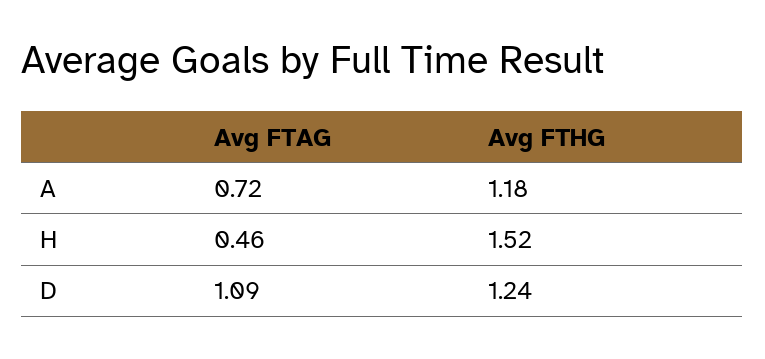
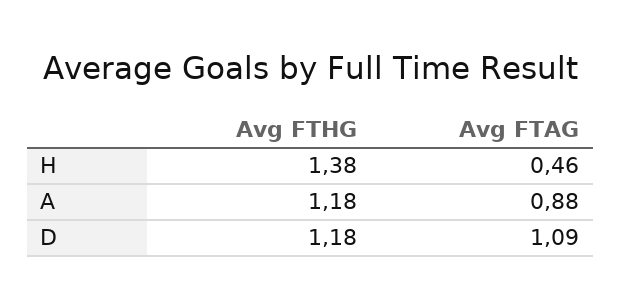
  {
    "Avg FTAG": {
-     "A": 0.72,
+     "A": 0.88,
      "H": 0.46,
      "D": 1.09
    },
    "Avg FTHG": {
      "A": 1.18,
-     "H": 1.52,
+     "H": 1.38,
-     "D": 1.24
+     "D": 1.18
    }
  }

